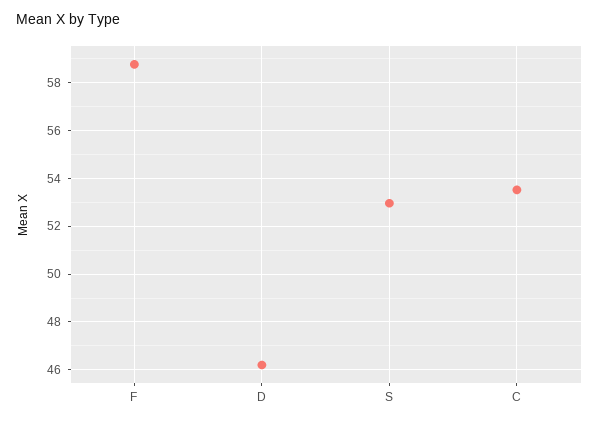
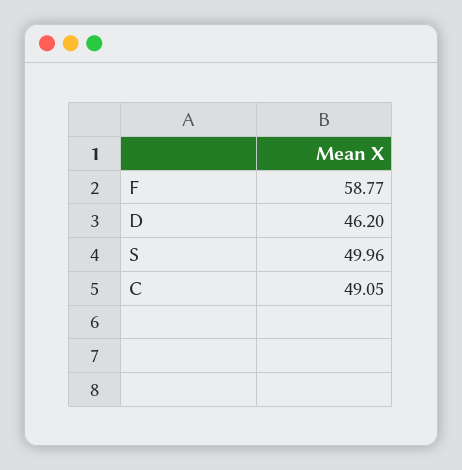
  {
    "F": 58.77,
    "D": 46.2,
-   "S": 53,
+   "S": 49.96,
-   "C": 53.5
+   "C": 49.05
  }

